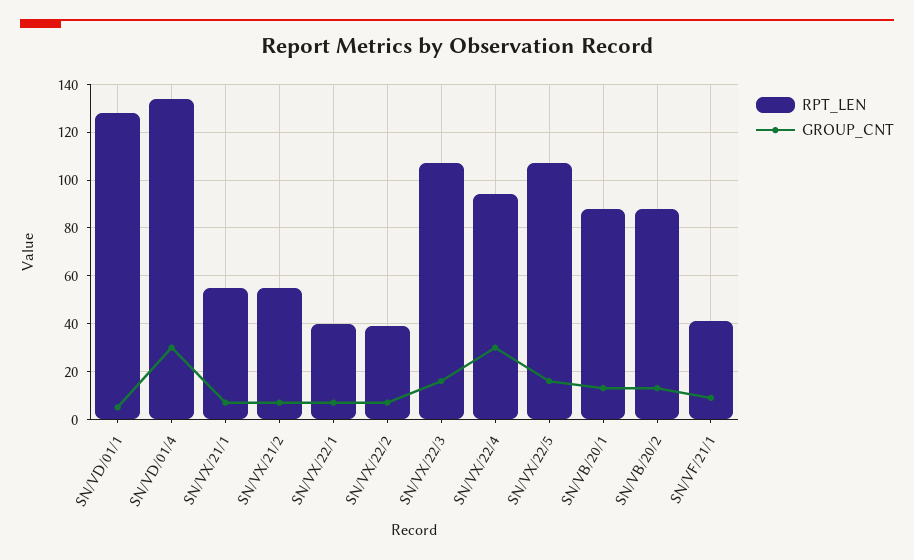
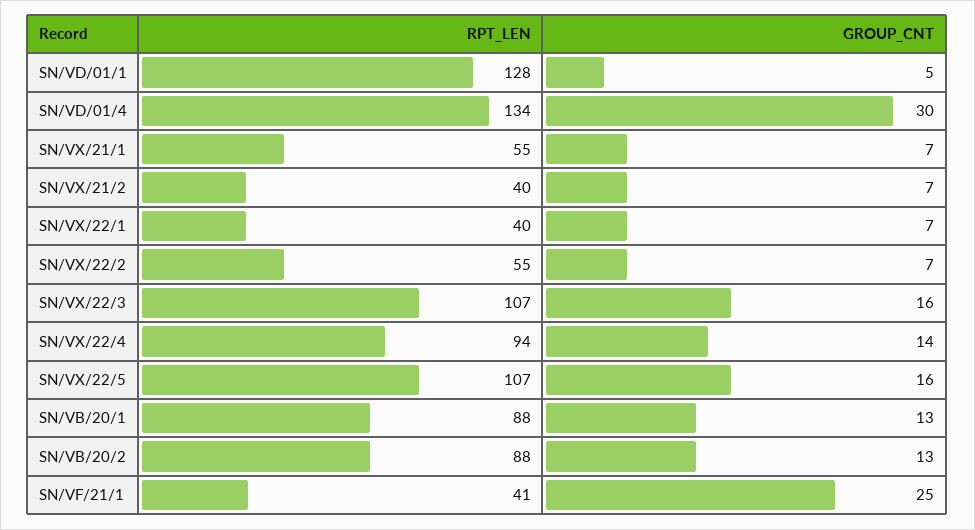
  {
    "RPT_LEN": {
      "SN/VD/01/1": 128,
      "SN/VD/01/4": 134,
      "SN/VX/21/1": 55,
-     "SN/VX/21/2": 55,
+     "SN/VX/21/2": 40,
      "SN/VX/22/1": 40,
-     "SN/VX/22/2": 40,
+     "SN/VX/22/2": 55,
      "SN/VX/22/3": 107,
      "SN/VX/22/4": 94,
      "SN/VX/22/5": 107,
      "SN/VB/20/1": 88,
      "SN/VB/20/2": 88,
      "SN/VF/21/1": 41
    },
    "GROUP_CNT": {
      "SN/VD/01/1": 5,
      "SN/VD/01/4": 30,
      "SN/VX/21/1": 7,
      "SN/VX/21/2": 7,
      "SN/VX/22/1": 7,
      "SN/VX/22/2": 7,
      "SN/VX/22/3": 16,
-     "SN/VX/22/4": 30,
+     "SN/VX/22/4": 14,
      "SN/VX/22/5": 16,
      "SN/VB/20/1": 13,
      "SN/VB/20/2": 13,
-     "SN/VF/21/1": 10
+     "SN/VF/21/1": 25
    }
  }

